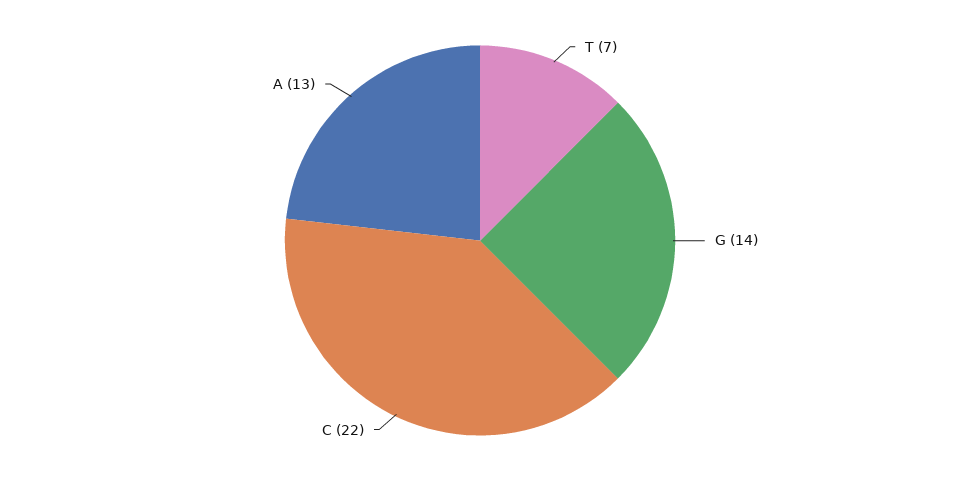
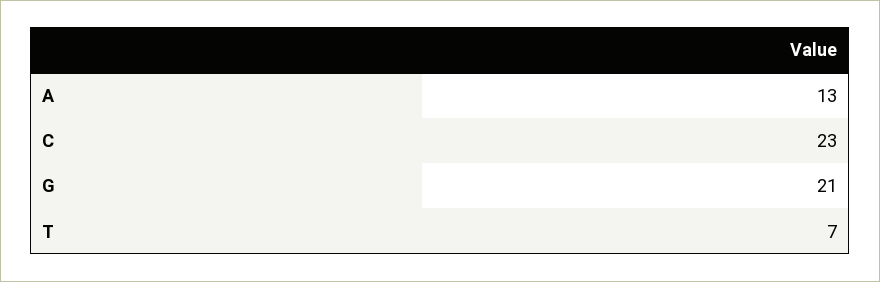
  {
    "T": 7,
-   "G": 14,
+   "G": 21,
-   "C": 22,
+   "C": 23,
    "A": 13
  }

